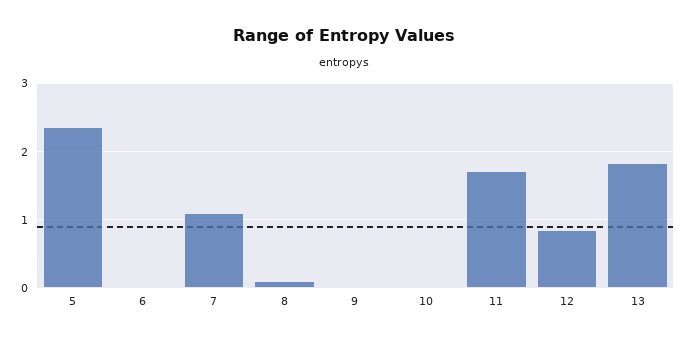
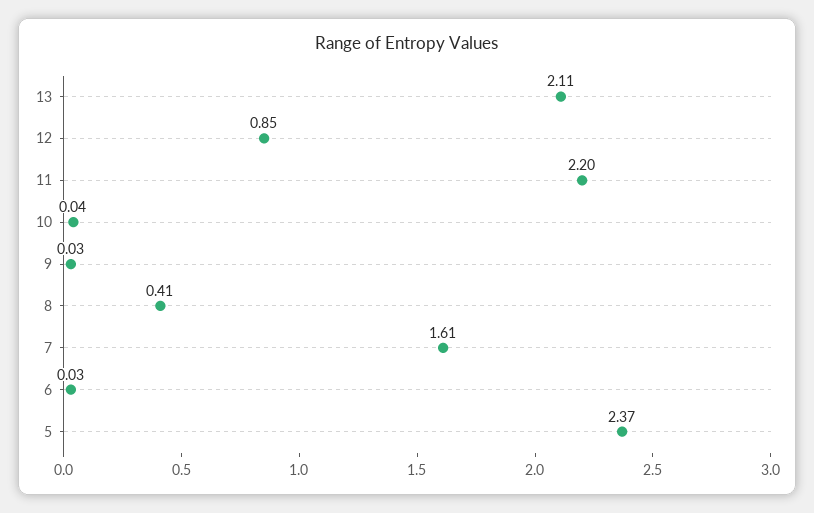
  {
    "5": 2.37,
    "6": 0.03,
-   "7": 1.1,
+   "7": 1.61,
-   "8": 0.1,
+   "8": 0.41,
    "9": 0.03,
    "10": 0.04,
-   "11": 1.7,
+   "11": 2.2,
    "12": 0.85,
-   "13": 1.8
+   "13": 2.11
  }

